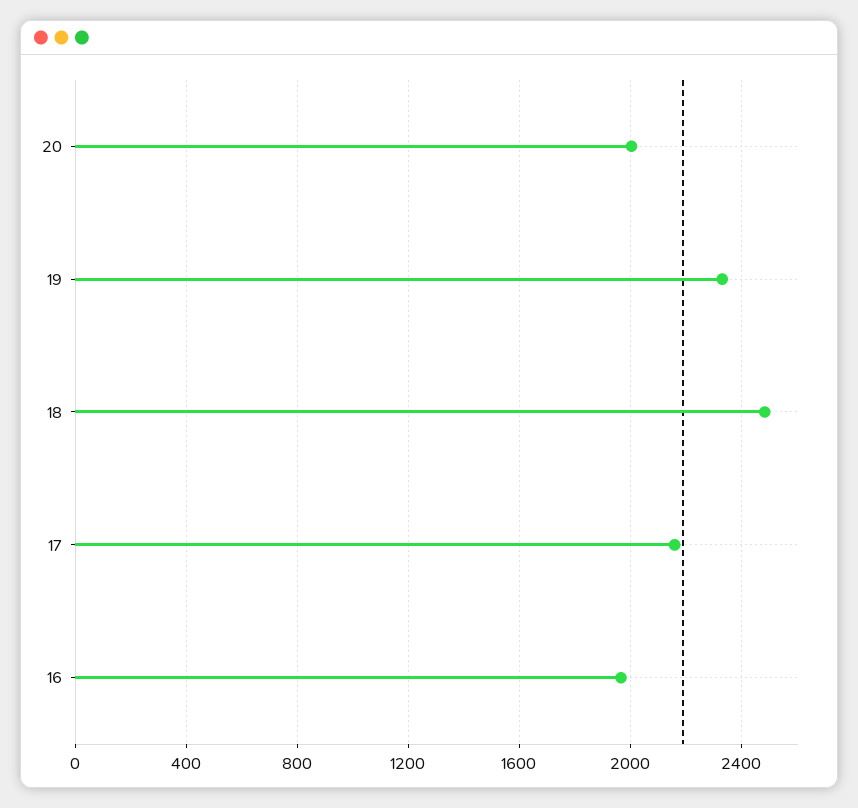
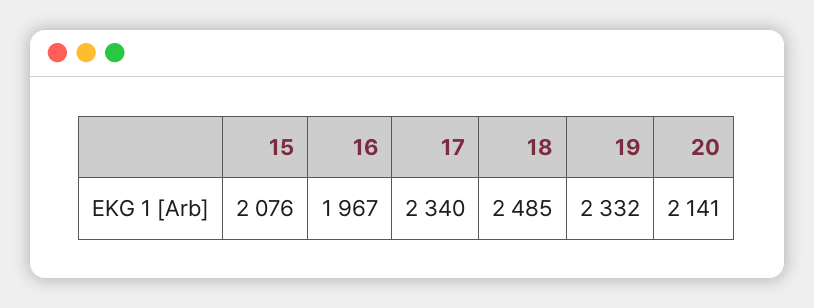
  {
-   "20": 2000,
+   "20": 2141,
    "19": 2332,
    "18": 2485,
-   "17": 2150,
+   "17": 2340,
-   "16": 1967
+   "16": 1967,
+   "15": 2076
  }

